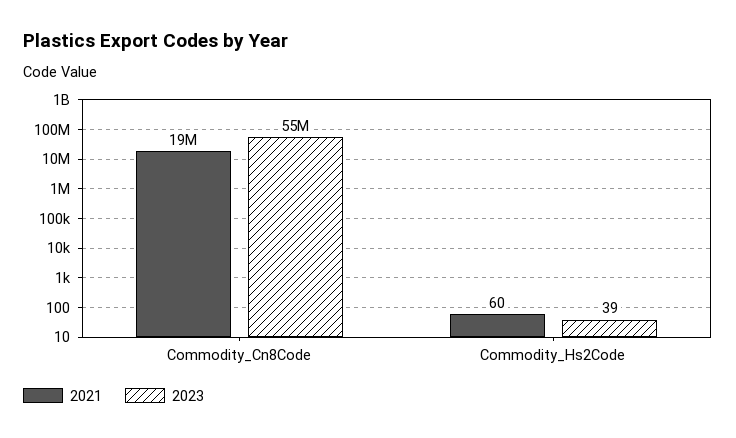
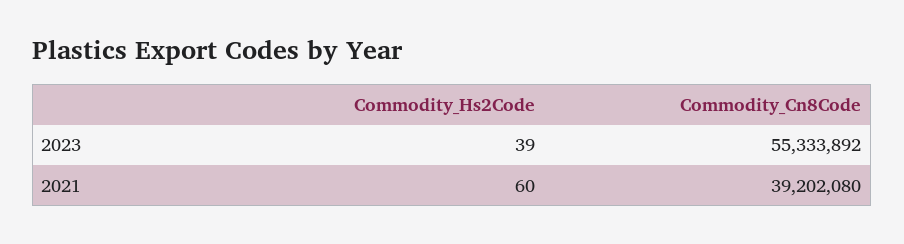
  {
    "2021": {
-     "Commodity_Cn8Code": 19000000,
+     "Commodity_Cn8Code": 39202080,
      "Commodity_Hs2Code": 60
    },
    "2023": {
      "Commodity_Cn8Code": 55333892,
      "Commodity_Hs2Code": 39
    }
  }

